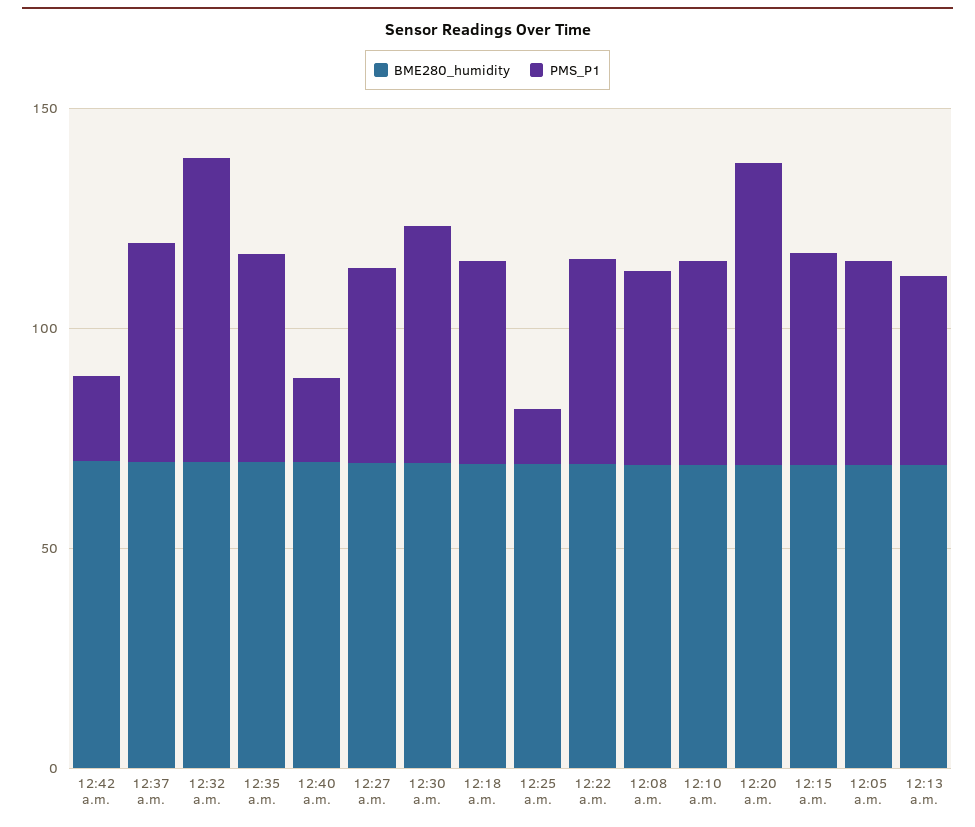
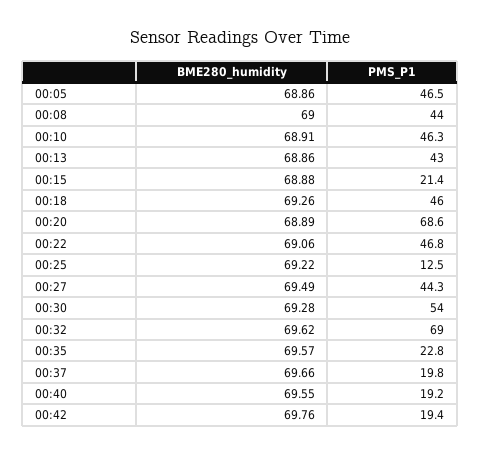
  {
    "BME280_humidity": {
      "12:42 a.m.": 69.76,
      "12:37 a.m.": 69.66,
      "12:32 a.m.": 69.62,
      "12:35 a.m.": 69.57,
      "12:40 a.m.": 69.55,
      "12:27 a.m.": 69.49,
      "12:30 a.m.": 69.28,
      "12:18 a.m.": 69.26,
      "12:25 a.m.": 69.22,
      "12:22 a.m.": 69.06,
      "12:08 a.m.": 69,
      "12:10 a.m.": 68.91,
      "12:20 a.m.": 68.89,
      "12:15 a.m.": 68.88,
      "12:05 a.m.": 68.86,
      "12:13 a.m.": 68.86
    },
    "PMS_P1": {
      "12:42 a.m.": 19.4,
-     "12:37 a.m.": 50,
+     "12:37 a.m.": 19.8,
      "12:32 a.m.": 69,
-     "12:35 a.m.": 50,
+     "12:35 a.m.": 22.8,
      "12:40 a.m.": 19.2,
      "12:27 a.m.": 44.3,
      "12:30 a.m.": 54,
      "12:18 a.m.": 46,
      "12:25 a.m.": 12.5,
      "12:22 a.m.": 46.8,
      "12:08 a.m.": 44,
      "12:10 a.m.": 46.3,
      "12:20 a.m.": 68.6,
-     "12:15 a.m.": 50,
+     "12:15 a.m.": 21.4,
      "12:05 a.m.": 46.5,
      "12:13 a.m.": 43
    }
  }

